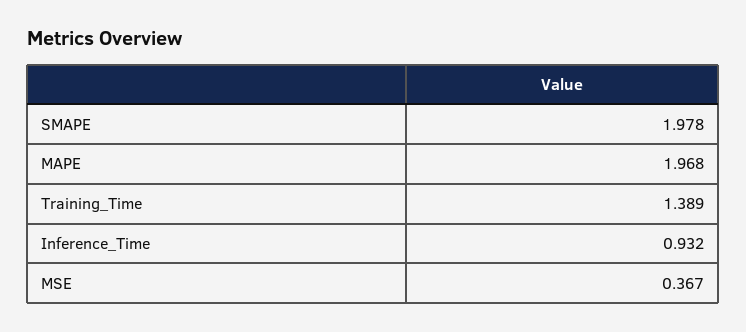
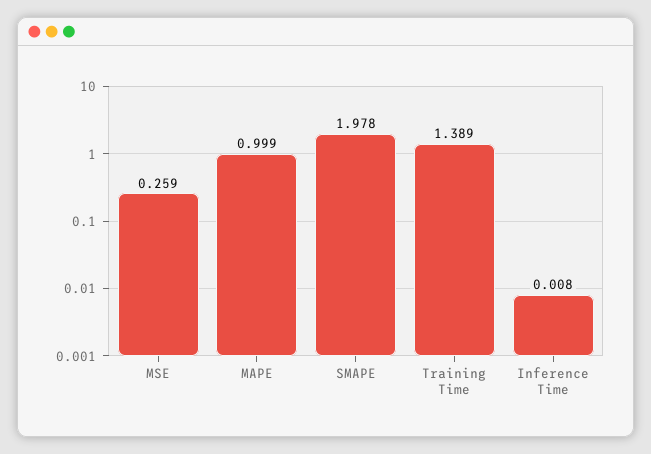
  {
    "SMAPE": 1.978,
-   "MAPE": 1.968,
+   "MAPE": 0.999,
    "Training_Time": 1.389,
-   "Inference_Time": 0.932,
+   "Inference_Time": 0.008,
-   "MSE": 0.367
+   "MSE": 0.259
  }

